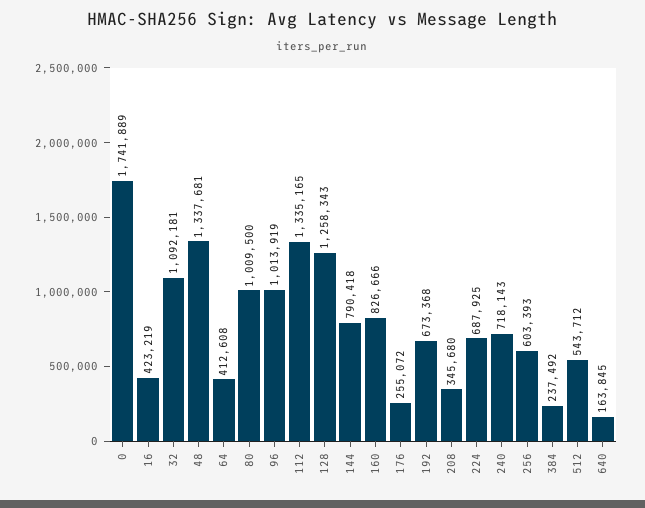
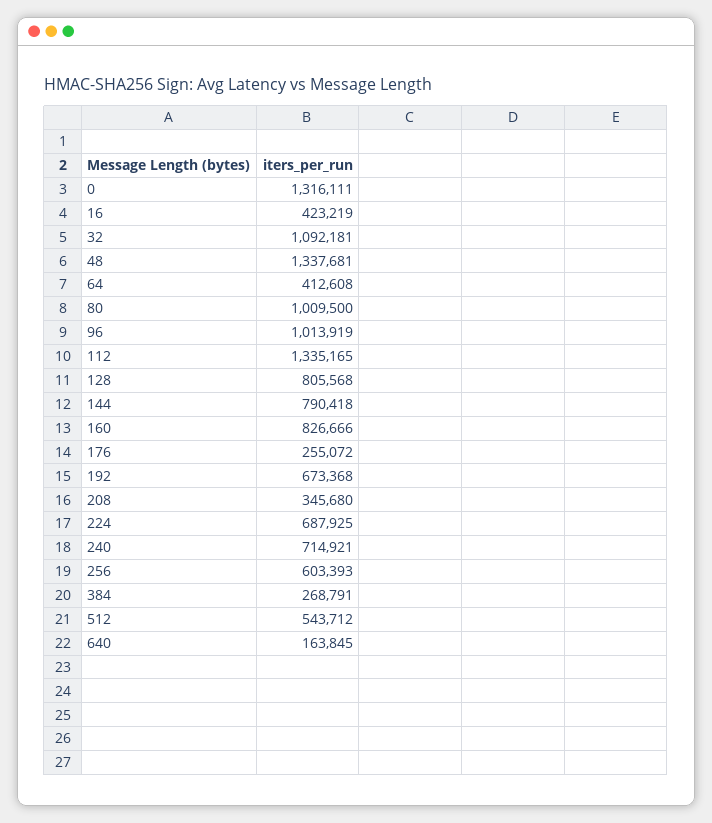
  {
-   "0": 1741889,
+   "0": 1316111,
    "16": 423219,
    "32": 1092181,
    "48": 1337681,
    "64": 412608,
    "80": 1009500,
    "96": 1013919,
    "112": 1335165,
-   "128": 1258343,
+   "128": 805568,
    "144": 790418,
    "160": 826666,
    "176": 255072,
    "192": 673368,
    "208": 345680,
    "224": 687925,
-   "240": 718143,
+   "240": 714921,
    "256": 603393,
-   "384": 237492,
+   "384": 268791,
    "512": 543712,
    "640": 163845
  }

